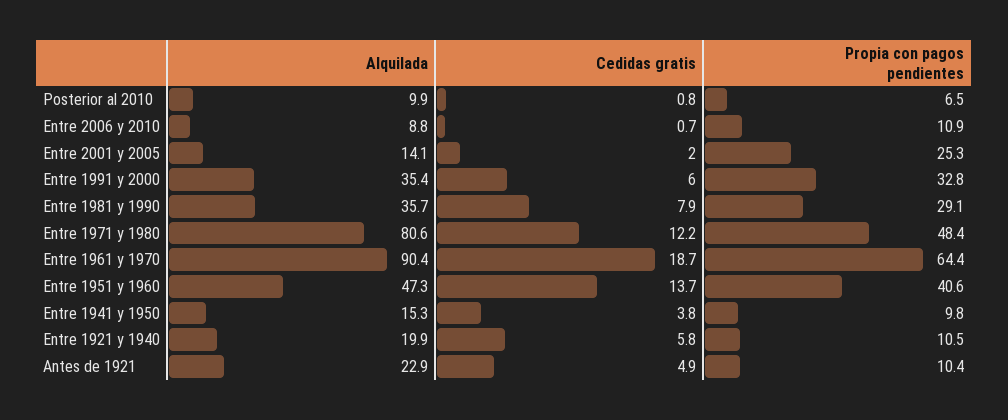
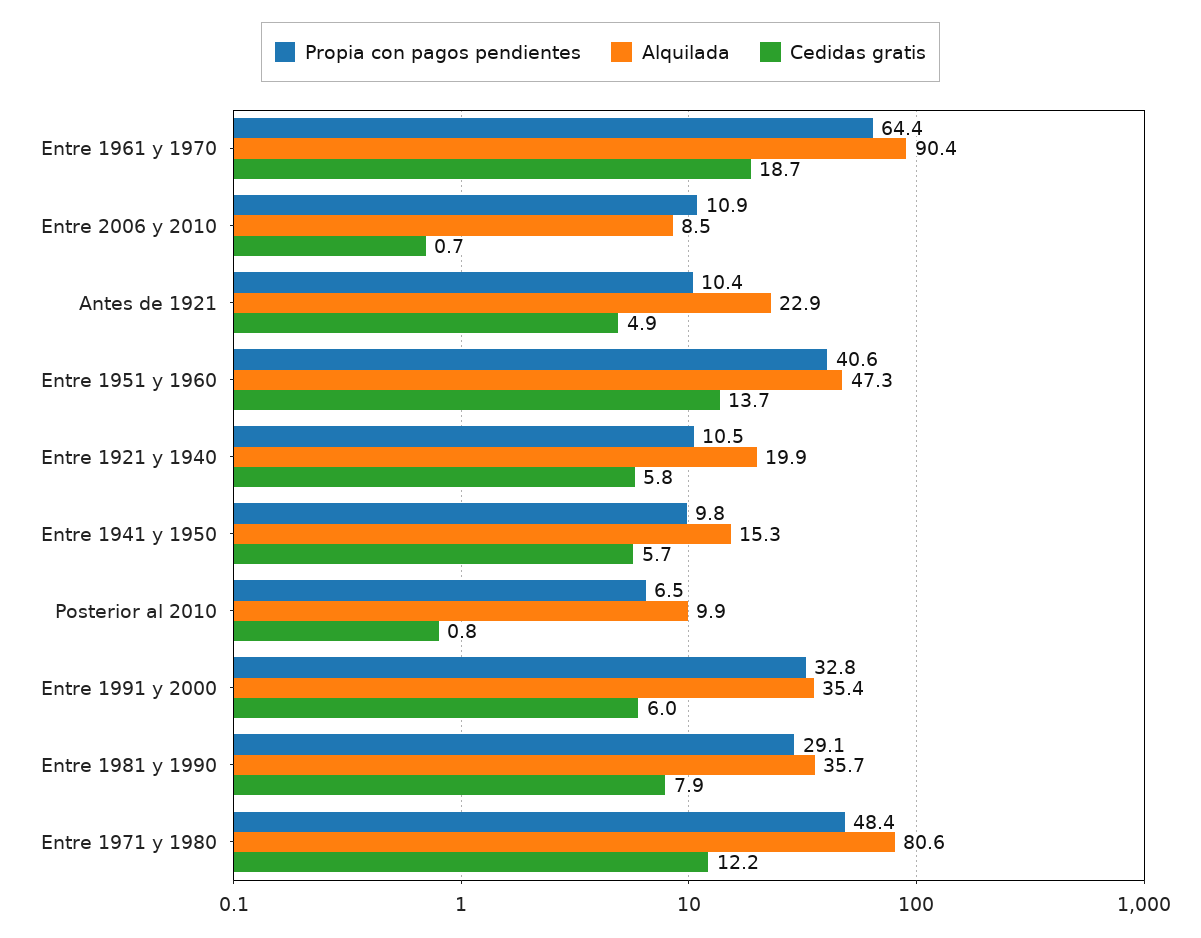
  {
    "Alquilada": {
      "Posterior al 2010": 9.9,
-     "Entre 2006 y 2010": 8.8,
+     "Entre 2006 y 2010": 8.5,
-     "Entre 2001 y 2005": 14.1,
      "Entre 1991 y 2000": 35.4,
      "Entre 1981 y 1990": 35.7,
      "Entre 1971 y 1980": 80.6,
      "Entre 1961 y 1970": 90.4,
      "Entre 1951 y 1960": 47.3,
      "Entre 1941 y 1950": 15.3,
      "Entre 1921 y 1940": 19.9,
      "Antes de 1921": 22.9
    },
    "Cedidas gratis": {
      "Posterior al 2010": 0.8,
      "Entre 2006 y 2010": 0.7,
-     "Entre 2001 y 2005": 2,
      "Entre 1991 y 2000": 6,
      "Entre 1981 y 1990": 7.9,
      "Entre 1971 y 1980": 12.2,
      "Entre 1961 y 1970": 18.7,
      "Entre 1951 y 1960": 13.7,
-     "Entre 1941 y 1950": 3.8,
+     "Entre 1941 y 1950": 5.7,
      "Entre 1921 y 1940": 5.8,
      "Antes de 1921": 4.9
    },
    "Propia con pagos pendientes": {
      "Posterior al 2010": 6.5,
      "Entre 2006 y 2010": 10.9,
-     "Entre 2001 y 2005": 25.3,
      "Entre 1991 y 2000": 32.8,
      "Entre 1981 y 1990": 29.1,
      "Entre 1971 y 1980": 48.4,
      "Entre 1961 y 1970": 64.4,
      "Entre 1951 y 1960": 40.6,
      "Entre 1941 y 1950": 9.8,
      "Entre 1921 y 1940": 10.5,
      "Antes de 1921": 10.4
    }
  }

